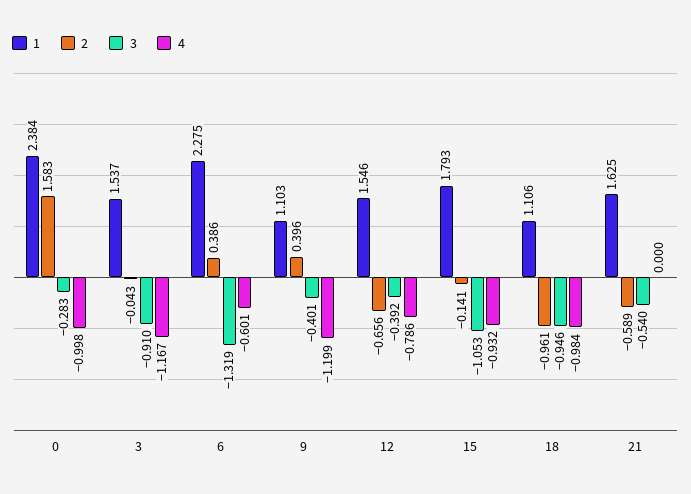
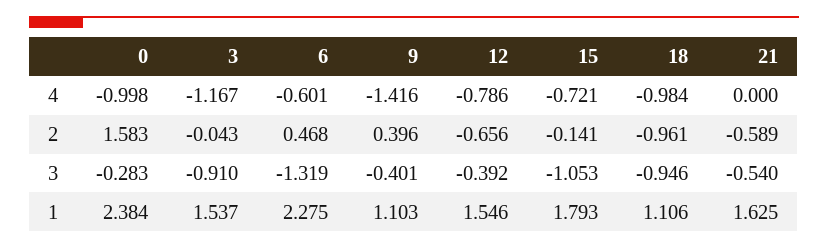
  {
    "1": {
      "0": 2.384,
      "3": 1.537,
      "6": 2.275,
      "9": 1.103,
      "12": 1.546,
      "15": 1.793,
      "18": 1.106,
      "21": 1.625
    },
    "2": {
      "0": 1.583,
      "3": -0.043,
-     "6": 0.386,
+     "6": 0.468,
      "9": 0.396,
      "12": -0.656,
      "15": -0.141,
      "18": -0.961,
      "21": -0.589
    },
    "3": {
      "0": -0.283,
      "3": -0.91,
      "6": -1.319,
      "9": -0.401,
      "12": -0.392,
      "15": -1.053,
      "18": -0.946,
      "21": -0.54
    },
    "4": {
      "0": -0.998,
      "3": -1.167,
      "6": -0.601,
-     "9": -1.199,
+     "9": -1.416,
      "12": -0.786,
-     "15": -0.932,
+     "15": -0.721,
      "18": -0.984,
      "21": 0
    }
  }

